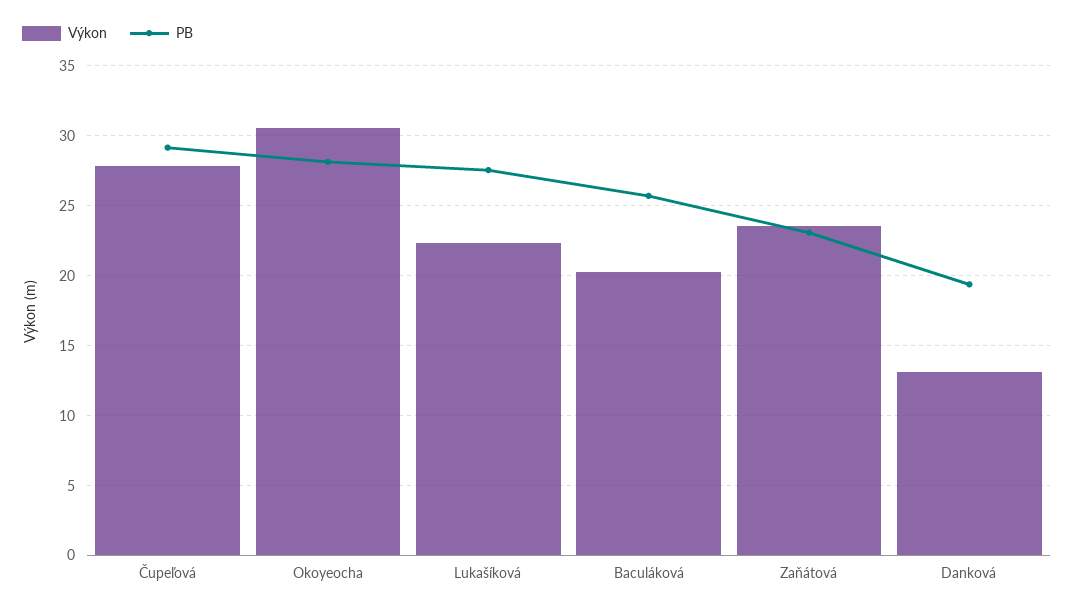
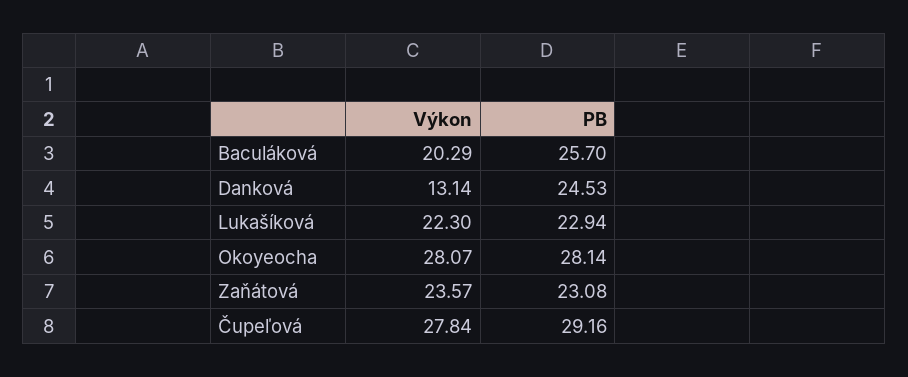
  {
    "Výkon": {
      "Čupeľová": 27.84,
-     "Okoyeocha": 30.5,
+     "Okoyeocha": 28.07,
      "Lukašíková": 22.3,
      "Baculáková": 20.29,
      "Zaňátová": 23.57,
      "Danková": 13.14
    },
    "PB": {
      "Čupeľová": 29.16,
      "Okoyeocha": 28.14,
-     "Lukašíková": 27.5,
+     "Lukašíková": 22.94,
      "Baculáková": 25.7,
      "Zaňátová": 23.08,
-     "Danková": 19.5
+     "Danková": 24.53
    }
  }

